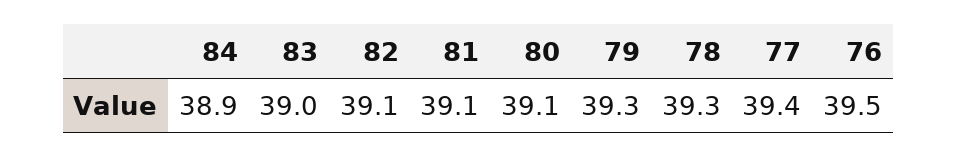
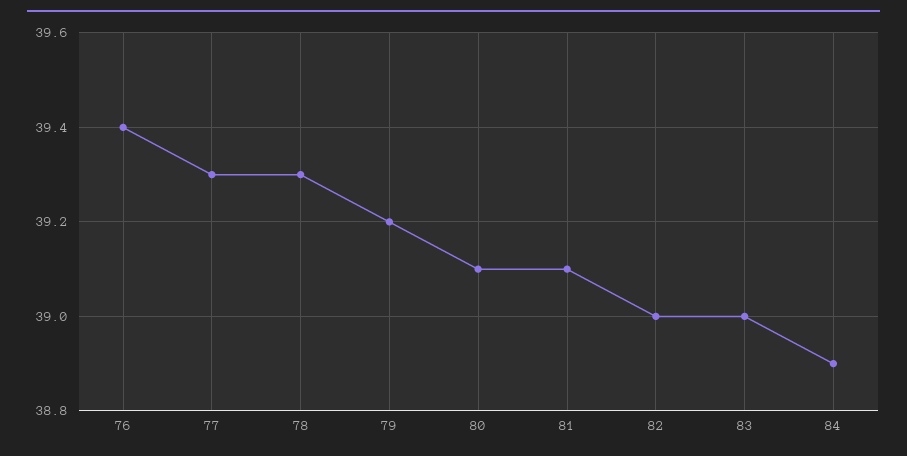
  {
    "84": 38.9,
    "83": 39,
-   "82": 39.1,
+   "82": 39,
    "81": 39.1,
    "80": 39.1,
-   "79": 39.3,
+   "79": 39.2,
    "78": 39.3,
-   "77": 39.4,
+   "77": 39.3,
-   "76": 39.5
+   "76": 39.4
  }

